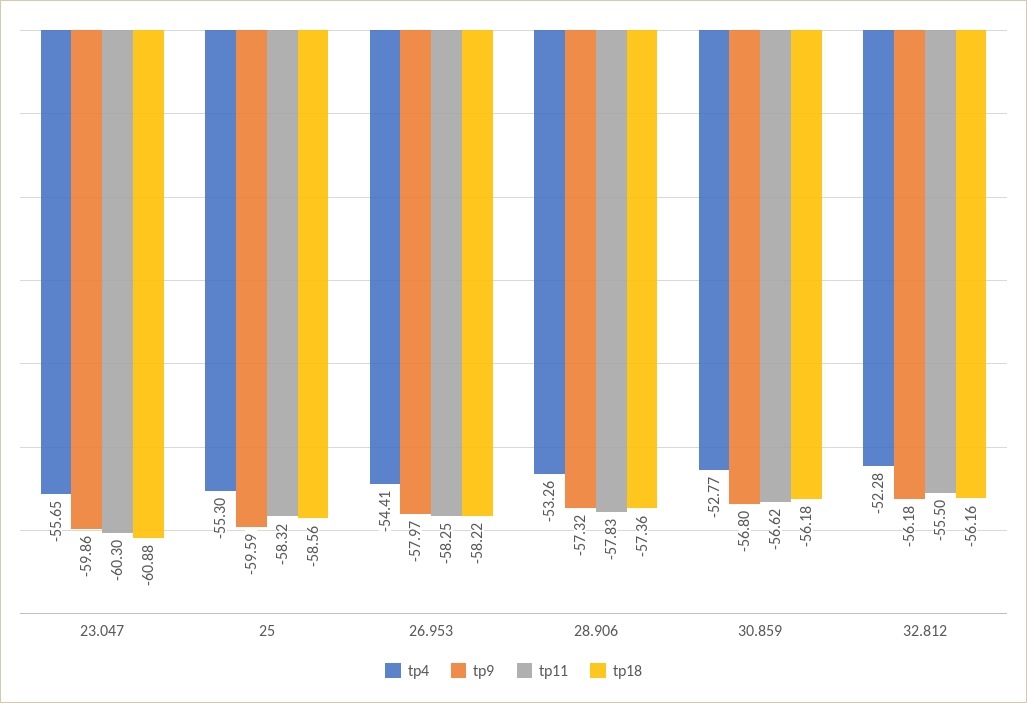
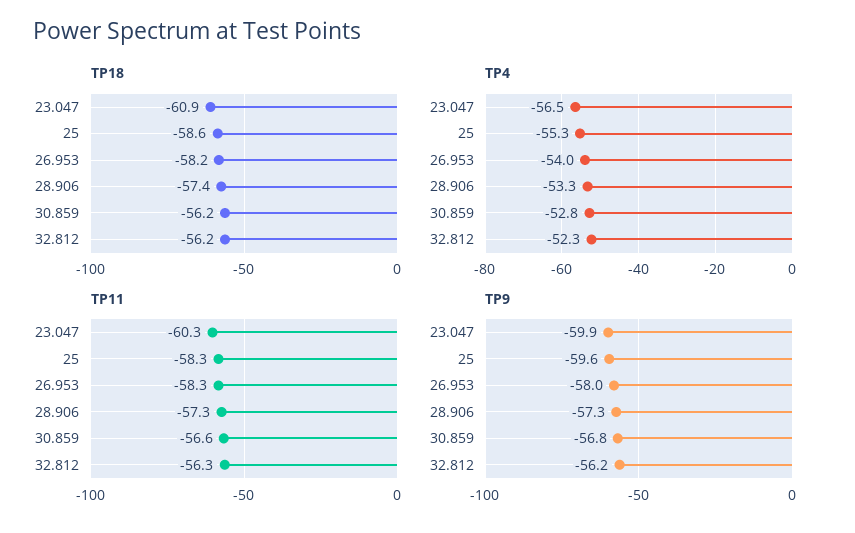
  {
    "tp4": {
-     "23.047": -55.65,
+     "23.047": -56.5,
      "25": -55.3,
-     "26.953": -54.41,
+     "26.953": -54,
      "28.906": -53.26,
      "30.859": -52.77,
      "32.812": -52.28
    },
    "tp9": {
      "23.047": -59.86,
      "25": -59.59,
      "26.953": -57.97,
      "28.906": -57.32,
      "30.859": -56.8,
      "32.812": -56.18
    },
    "tp11": {
      "23.047": -60.3,
      "25": -58.32,
      "26.953": -58.25,
-     "28.906": -57.83,
+     "28.906": -57.3,
      "30.859": -56.62,
-     "32.812": -55.5
+     "32.812": -56.3
    },
    "tp18": {
      "23.047": -60.88,
      "25": -58.56,
      "26.953": -58.22,
      "28.906": -57.36,
      "30.859": -56.18,
      "32.812": -56.16
    }
  }

